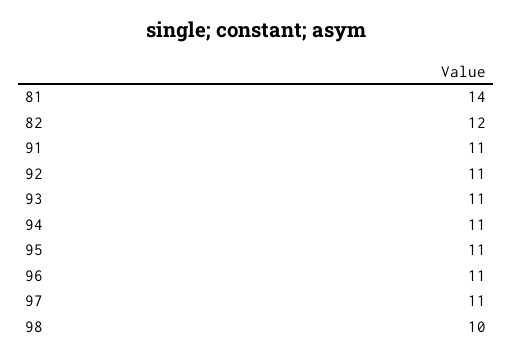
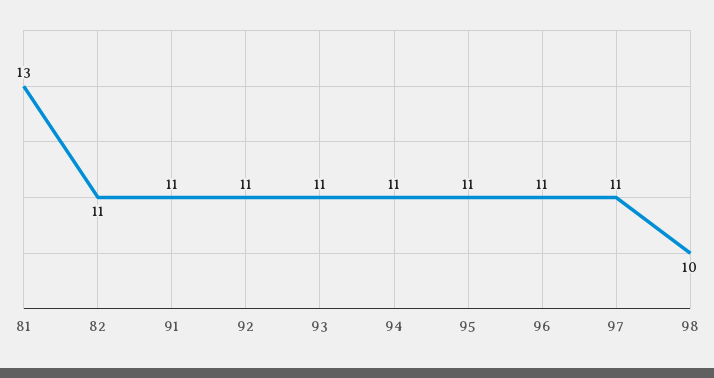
  {
-   "81": 14,
+   "81": 13,
-   "82": 12,
+   "82": 11,
    "91": 11,
    "92": 11,
    "93": 11,
    "94": 11,
    "95": 11,
    "96": 11,
    "97": 11,
    "98": 10
  }

